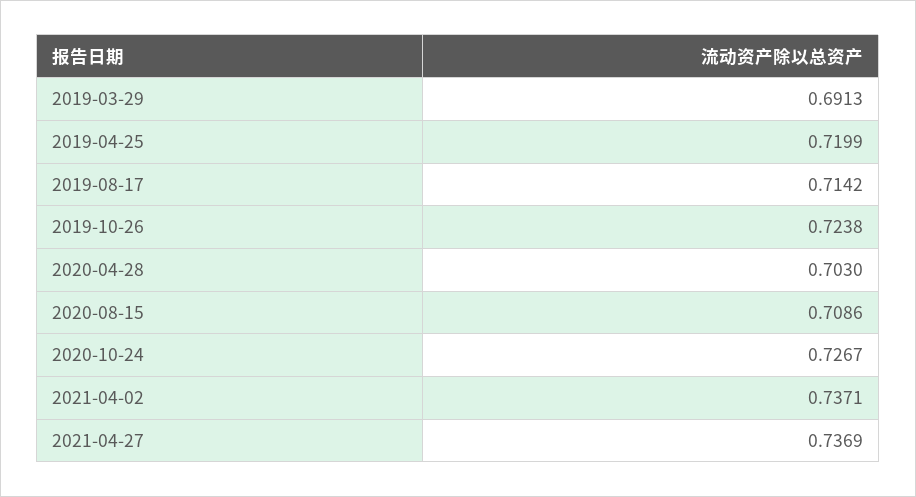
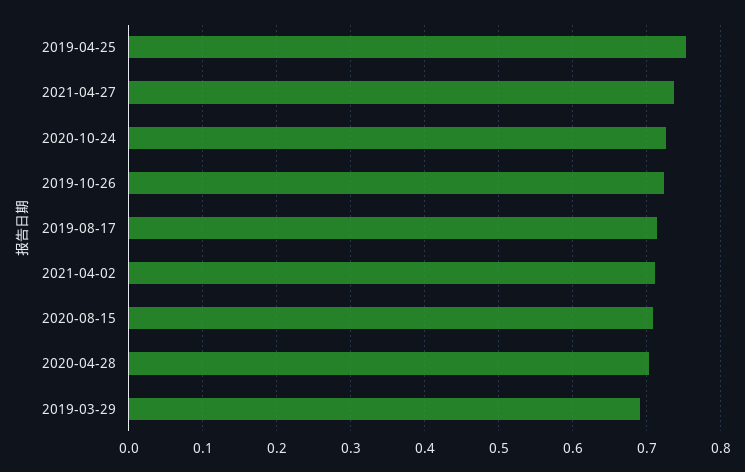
  {
    "2019-03-29": 0.6913,
-   "2019-04-25": 0.7199,
+   "2019-04-25": 0.75,
    "2019-08-17": 0.7142,
    "2019-10-26": 0.7238,
    "2020-04-28": 0.703,
    "2020-08-15": 0.7086,
    "2020-10-24": 0.7267,
-   "2021-04-02": 0.7371,
+   "2021-04-02": 0.71,
    "2021-04-27": 0.7369
  }

